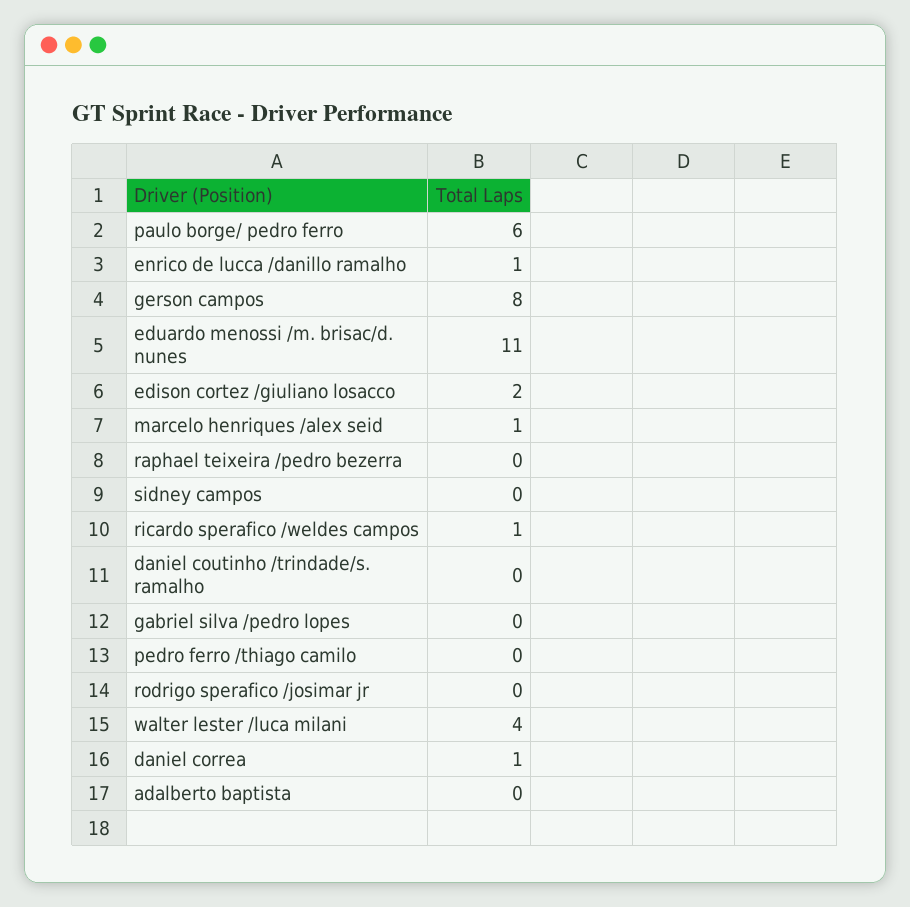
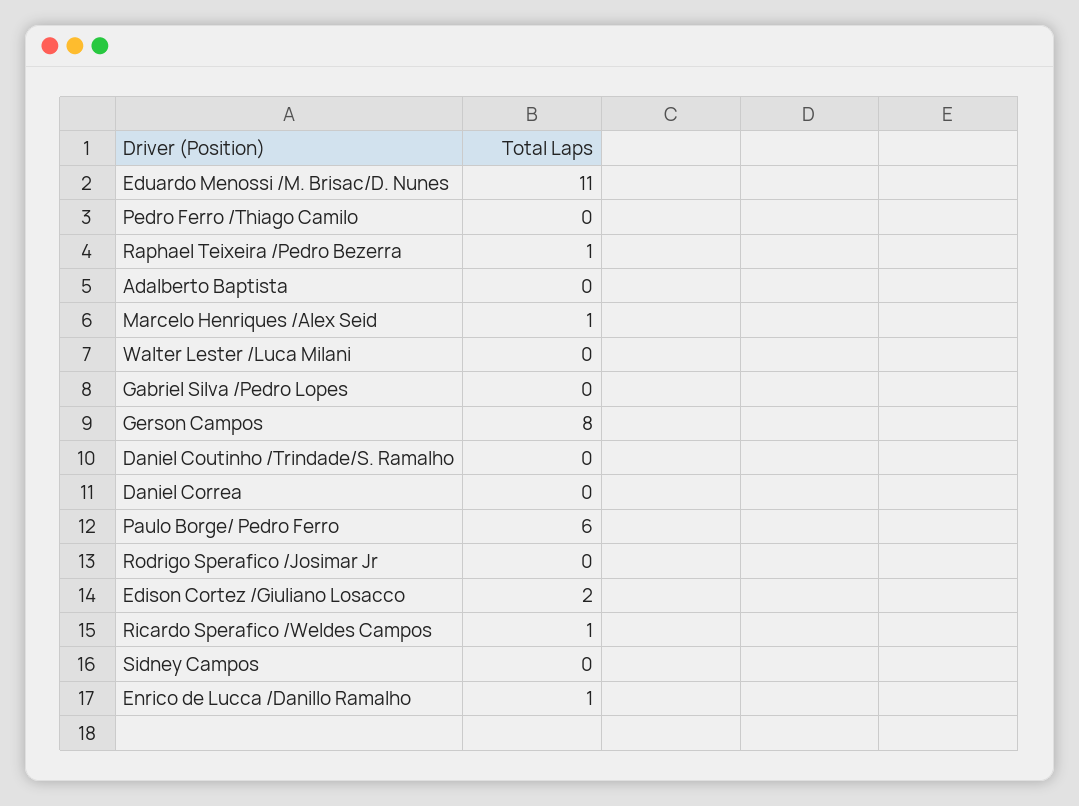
  {
    "paulo borge/ pedro ferro": 6,
    "enrico de lucca /danillo ramalho": 1,
    "gerson campos": 8,
    "eduardo menossi /m. brisac/d. nunes": 11,
    "edison cortez /giuliano losacco": 2,
    "marcelo henriques /alex seid": 1,
-   "raphael teixeira /pedro bezerra": 0,
+   "raphael teixeira /pedro bezerra": 1,
    "sidney campos": 0,
    "ricardo sperafico /weldes campos": 1,
    "daniel coutinho /trindade/s. ramalho": 0,
    "gabriel silva /pedro lopes": 0,
    "pedro ferro /thiago camilo": 0,
    "rodrigo sperafico /josimar jr": 0,
-   "walter lester /luca milani": 4,
+   "walter lester /luca milani": 0,
-   "daniel correa": 1,
+   "daniel correa": 0,
    "adalberto baptista": 0
  }

